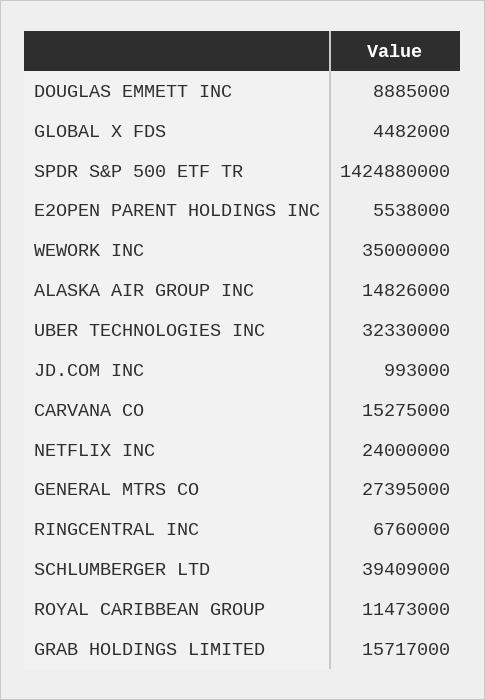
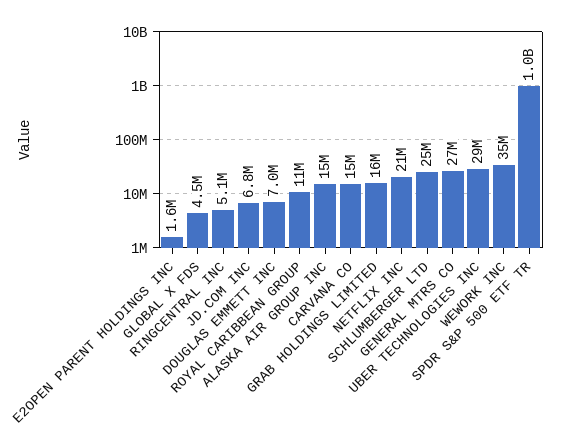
  {
-   "DOUGLAS EMMETT INC": 8885000,
+   "DOUGLAS EMMETT INC": 7000000,
    "GLOBAL X FDS": 4482000,
-   "SPDR S&P 500 ETF TR": 1424880000,
+   "SPDR S&P 500 ETF TR": 1000000000,
-   "E2OPEN PARENT HOLDINGS INC": 5538000,
+   "E2OPEN PARENT HOLDINGS INC": 1600000,
    "WEWORK INC": 35000000,
    "ALASKA AIR GROUP INC": 14826000,
-   "UBER TECHNOLOGIES INC": 32330000,
+   "UBER TECHNOLOGIES INC": 29000000,
-   "JD.COM INC": 993000,
+   "JD.COM INC": 6800000,
    "CARVANA CO": 15275000,
-   "NETFLIX INC": 24000000,
+   "NETFLIX INC": 21000000,
    "GENERAL MTRS CO": 27395000,
-   "RINGCENTRAL INC": 6760000,
+   "RINGCENTRAL INC": 5100000,
-   "SCHLUMBERGER LTD": 39409000,
+   "SCHLUMBERGER LTD": 25000000,
    "ROYAL CARIBBEAN GROUP": 11473000,
    "GRAB HOLDINGS LIMITED": 15717000
  }

